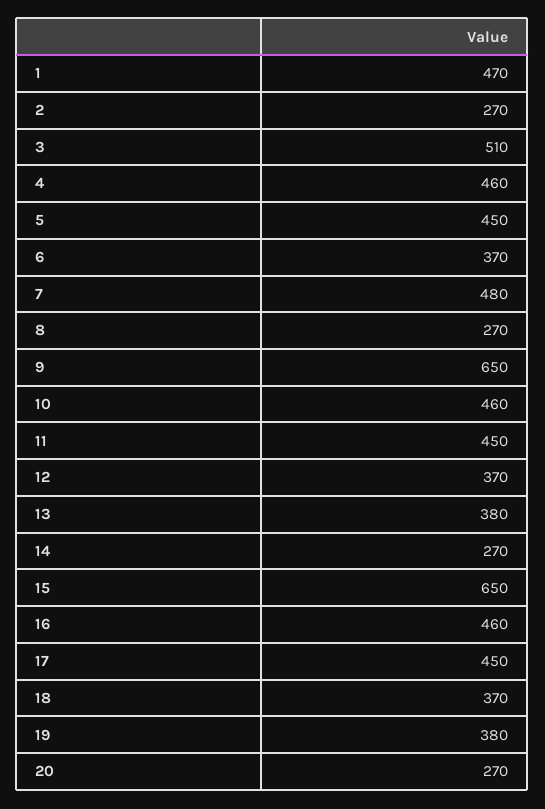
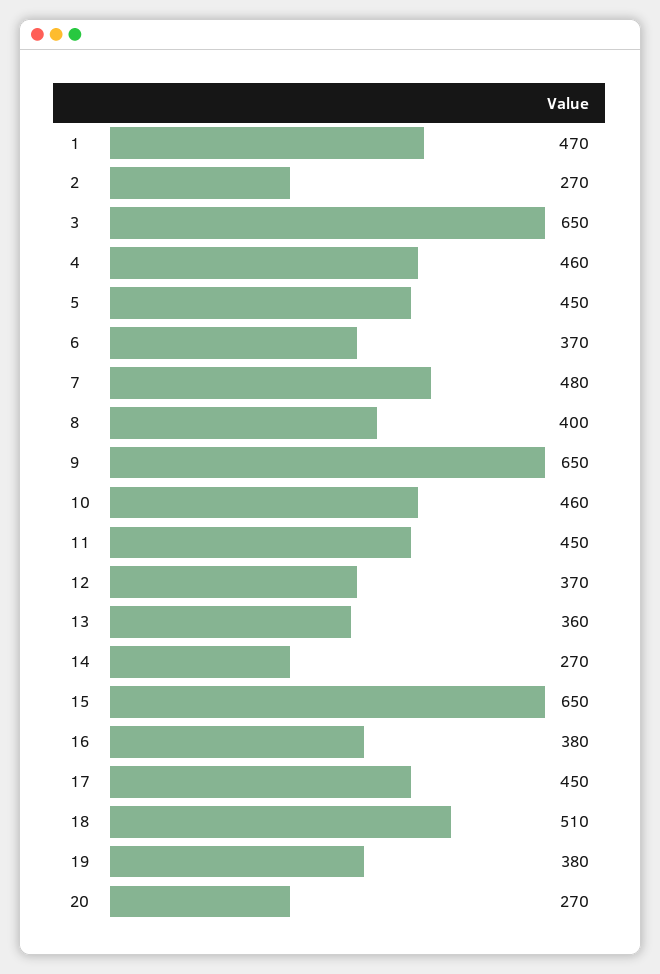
  {
    "1": 470,
    "2": 270,
-   "3": 510,
+   "3": 650,
    "4": 460,
    "5": 450,
    "6": 370,
    "7": 480,
-   "8": 270,
+   "8": 400,
    "9": 650,
    "10": 460,
    "11": 450,
    "12": 370,
-   "13": 380,
+   "13": 360,
    "14": 270,
    "15": 650,
-   "16": 460,
+   "16": 380,
    "17": 450,
-   "18": 370,
+   "18": 510,
    "19": 380,
    "20": 270
  }

